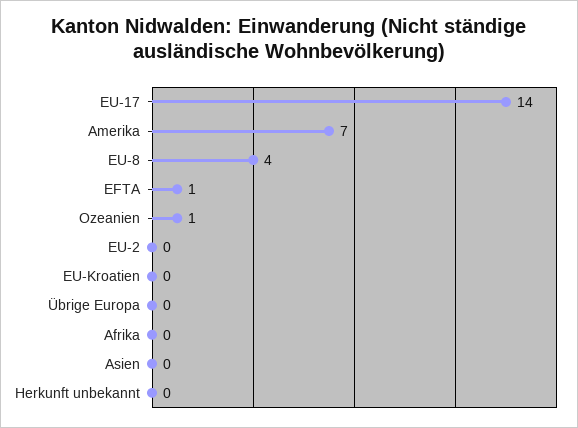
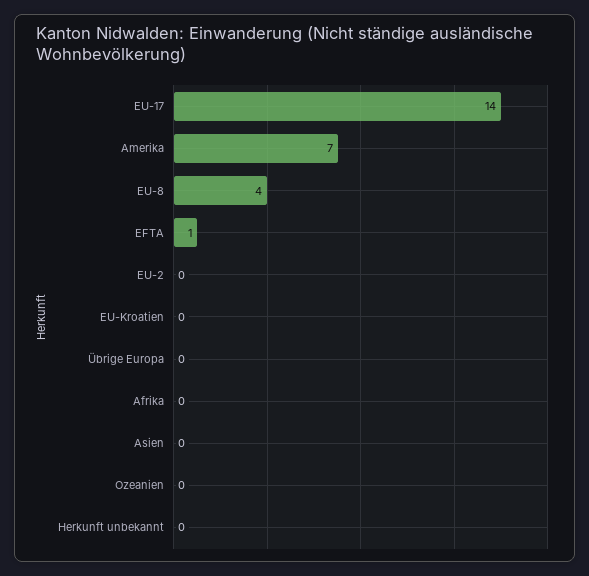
  {
    "EU-17": 14,
    "Amerika": 7,
    "EU-8": 4,
    "EFTA": 1,
-   "Ozeanien": 1,
+   "Ozeanien": 0,
    "EU-2": 0,
    "EU-Kroatien": 0,
    "Übrige Europa": 0,
    "Afrika": 0,
    "Asien": 0,
    "Herkunft unbekannt": 0
  }

